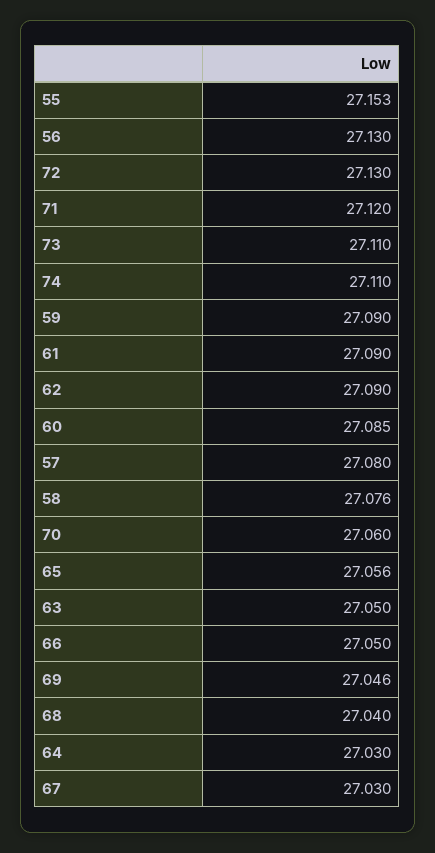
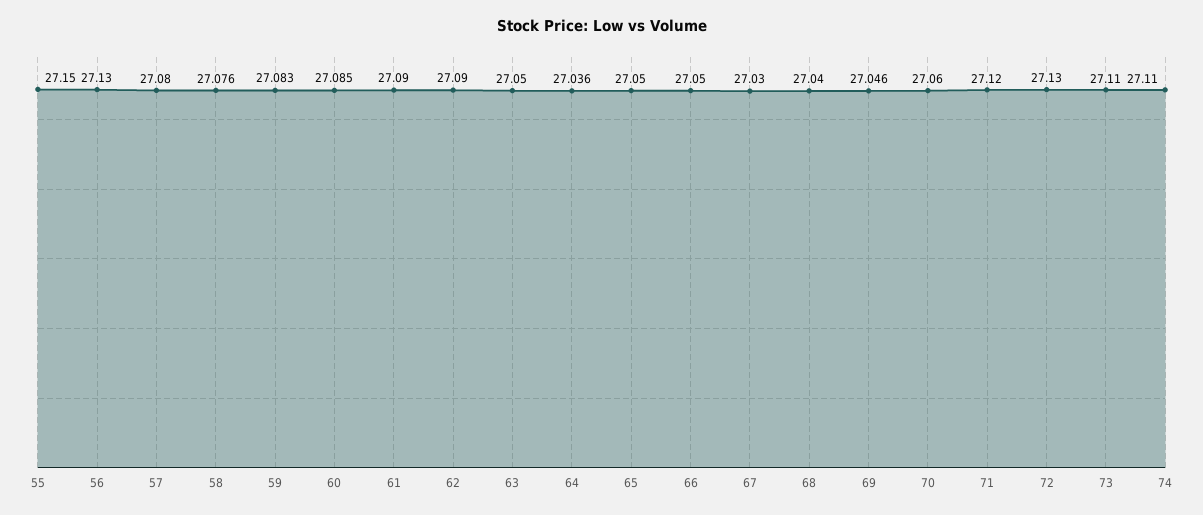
  {
-   "55": 27.153,
+   "55": 27.15,
    "56": 27.13,
    "72": 27.13,
    "71": 27.12,
    "73": 27.11,
    "74": 27.11,
-   "59": 27.09,
+   "59": 27.083,
    "61": 27.09,
    "62": 27.09,
    "60": 27.085,
    "57": 27.08,
    "58": 27.076,
    "70": 27.06,
-   "65": 27.056,
+   "65": 27.05,
    "63": 27.05,
    "66": 27.05,
    "69": 27.046,
    "68": 27.04,
-   "64": 27.03,
+   "64": 27.036,
    "67": 27.03
  }

